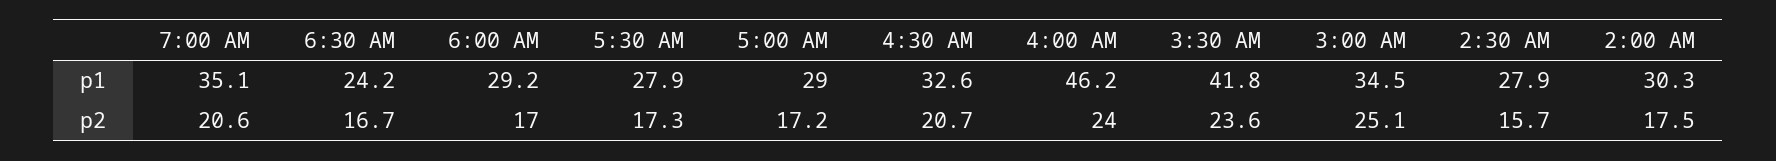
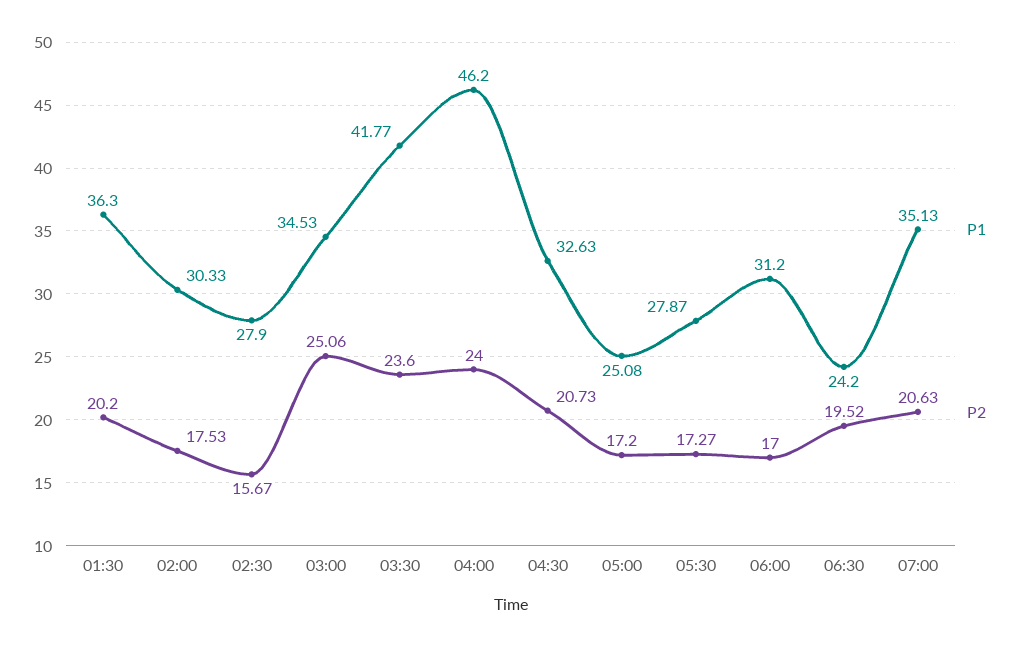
  {
    "p1": {
      "7:00 AM": 35.13,
      "6:30 AM": 24.2,
-     "6:00 AM": 29.2,
+     "6:00 AM": 31.2,
      "5:30 AM": 27.87,
-     "5:00 AM": 29,
+     "5:00 AM": 25.08,
      "4:30 AM": 32.63,
      "4:00 AM": 46.2,
      "3:30 AM": 41.77,
      "3:00 AM": 34.53,
      "2:30 AM": 27.9,
-     "2:00 AM": 30.33
+     "2:00 AM": 30.33,
+     "01:30": 36.3
    },
    "p2": {
      "7:00 AM": 20.63,
-     "6:30 AM": 16.7,
+     "6:30 AM": 19.52,
      "6:00 AM": 17,
      "5:30 AM": 17.27,
      "5:00 AM": 17.2,
      "4:30 AM": 20.73,
      "4:00 AM": 24,
      "3:30 AM": 23.6,
      "3:00 AM": 25.06,
      "2:30 AM": 15.67,
-     "2:00 AM": 17.53
+     "2:00 AM": 17.53,
+     "01:30": 20.2
    }
  }

